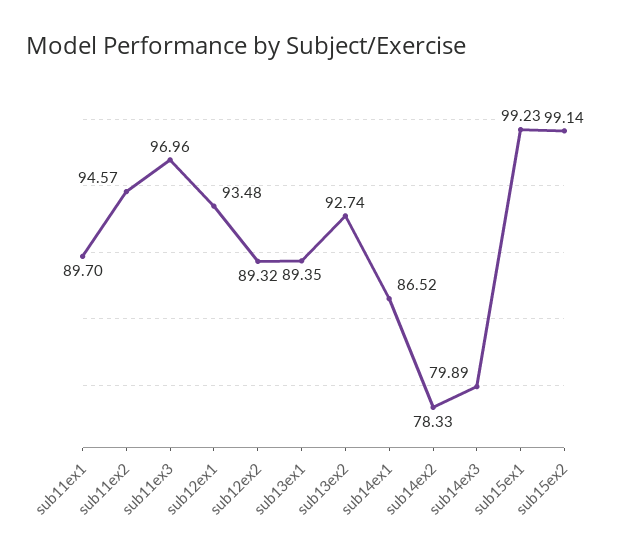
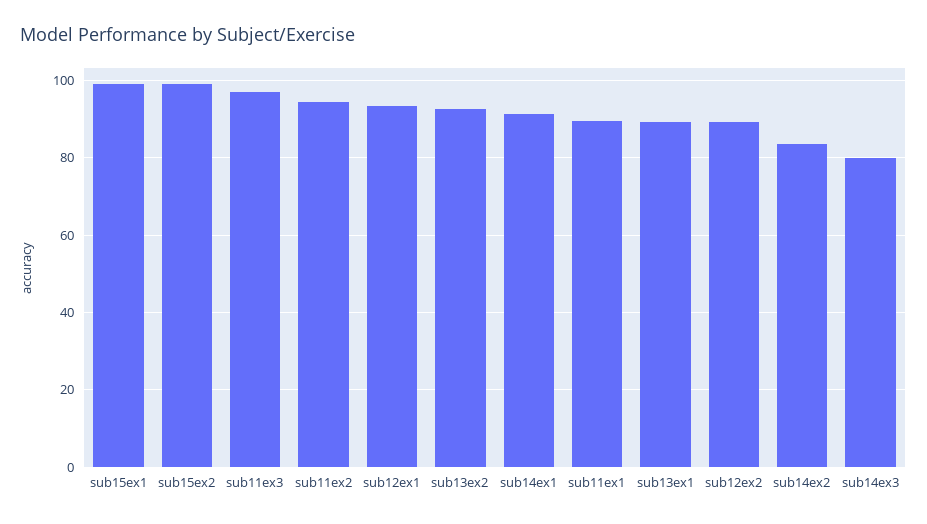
  {
    "sub11ex1": 89.7,
    "sub11ex2": 94.57,
    "sub11ex3": 96.96,
    "sub12ex1": 93.48,
    "sub12ex2": 89.32,
    "sub13ex1": 89.35,
    "sub13ex2": 92.74,
-   "sub14ex1": 86.52,
+   "sub14ex1": 92,
-   "sub14ex2": 78.33,
+   "sub14ex2": 84,
    "sub14ex3": 79.89,
    "sub15ex1": 99.23,
    "sub15ex2": 99.14
  }

